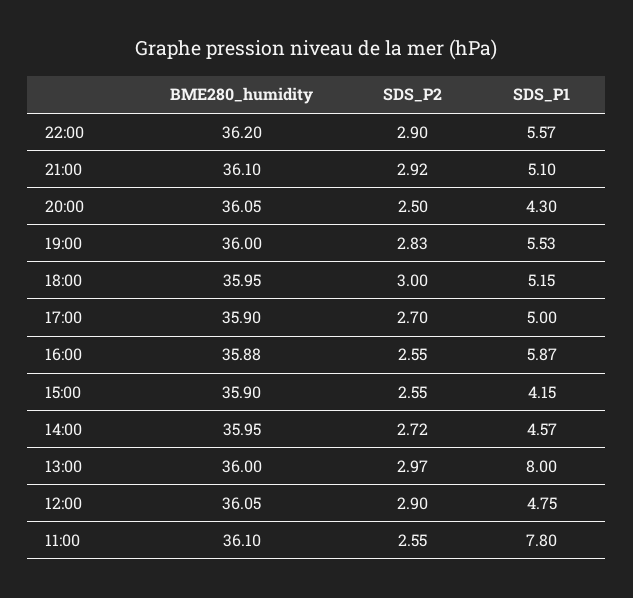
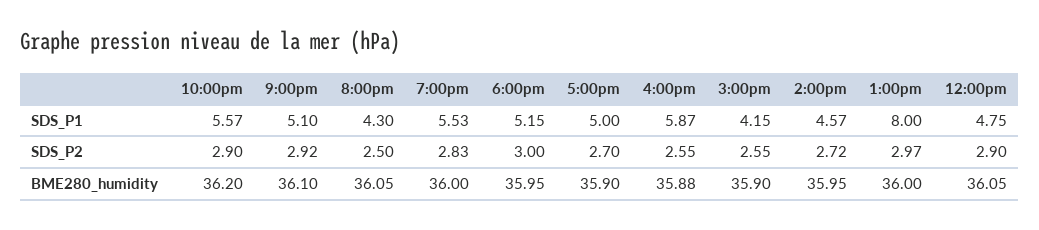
  {
    "BME280_humidity": {
      "22:00": 36.2,
      "21:00": 36.1,
      "20:00": 36.05,
      "19:00": 36,
      "18:00": 35.95,
      "17:00": 35.9,
      "16:00": 35.88,
      "15:00": 35.9,
      "14:00": 35.95,
      "13:00": 36,
-     "12:00": 36.05,
+     "12:00": 36.05
-     "11:00": 36.1
    },
    "SDS_P2": {
      "22:00": 2.9,
      "21:00": 2.92,
      "20:00": 2.5,
      "19:00": 2.83,
      "18:00": 3,
      "17:00": 2.7,
      "16:00": 2.55,
      "15:00": 2.55,
      "14:00": 2.72,
      "13:00": 2.97,
-     "12:00": 2.9,
+     "12:00": 2.9
-     "11:00": 2.55
    },
    "SDS_P1": {
      "22:00": 5.57,
      "21:00": 5.1,
      "20:00": 4.3,
      "19:00": 5.53,
      "18:00": 5.15,
      "17:00": 5,
      "16:00": 5.87,
      "15:00": 4.15,
      "14:00": 4.57,
      "13:00": 8,
-     "12:00": 4.75,
+     "12:00": 4.75
-     "11:00": 7.8
    }
  }

